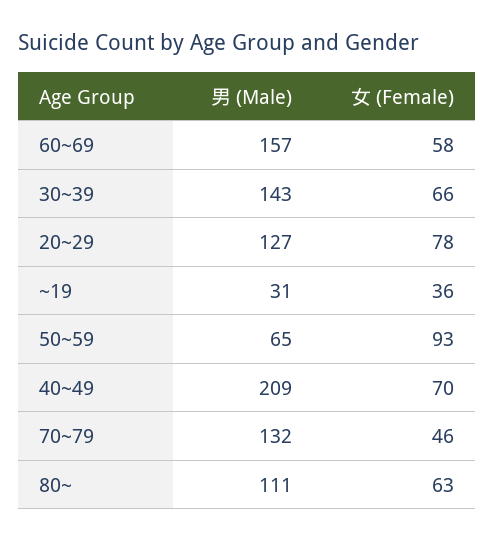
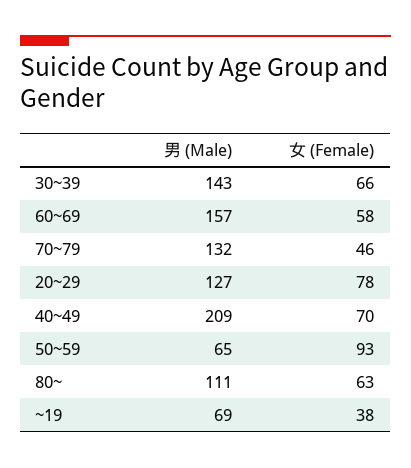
  {
    "男 (Male)": {
      "60~69": 157,
      "30~39": 143,
      "20~29": 127,
-     "~19": 31,
+     "~19": 69,
      "50~59": 65,
      "40~49": 209,
      "70~79": 132,
      "80~": 111
    },
    "女 (Female)": {
      "60~69": 58,
      "30~39": 66,
      "20~29": 78,
-     "~19": 36,
+     "~19": 38,
      "50~59": 93,
      "40~49": 70,
      "70~79": 46,
      "80~": 63
    }
  }

